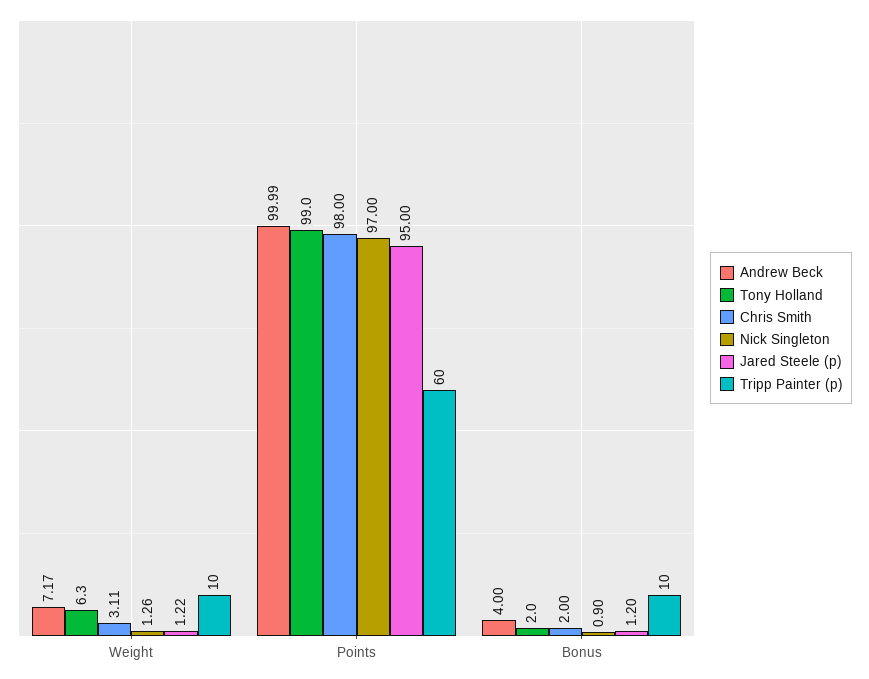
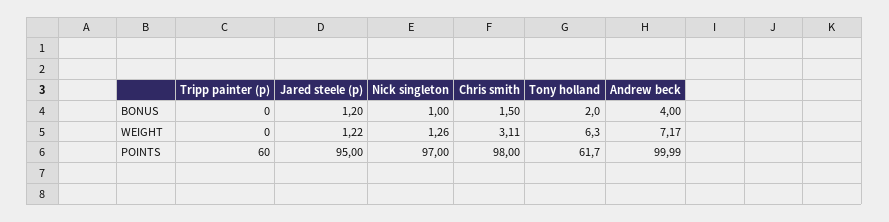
  {
    "Andrew Beck": {
      "Weight": 7.17,
      "Points": 99.99,
      "Bonus": 4
    },
    "Tony Holland": {
      "Weight": 6.3,
-     "Points": 99,
+     "Points": 61.7,
      "Bonus": 2
    },
    "Chris Smith": {
      "Weight": 3.11,
      "Points": 98,
-     "Bonus": 2
+     "Bonus": 1.5
    },
    "Nick Singleton": {
      "Weight": 1.26,
      "Points": 97,
-     "Bonus": 0.9
+     "Bonus": 1
    },
    "Jared Steele (p)": {
      "Weight": 1.22,
      "Points": 95,
      "Bonus": 1.2
    },
    "Tripp Painter (p)": {
-     "Weight": 10,
+     "Weight": 0,
      "Points": 60,
-     "Bonus": 10
+     "Bonus": 0
    }
  }

